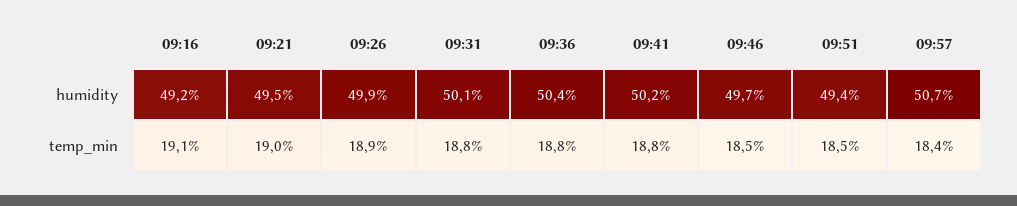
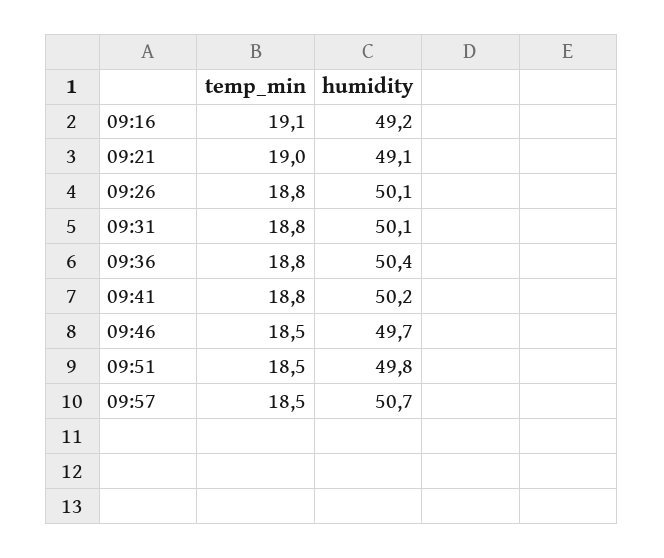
  {
    "09:16": {
      "humidity": 49.2,
      "temp_min": 19.1
    },
    "09:21": {
-     "humidity": 49.5,
+     "humidity": 49.1,
      "temp_min": 19
    },
    "09:26": {
-     "humidity": 49.9,
+     "humidity": 50.1,
-     "temp_min": 18.9
+     "temp_min": 18.8
    },
    "09:31": {
      "humidity": 50.1,
      "temp_min": 18.8
    },
    "09:36": {
      "humidity": 50.4,
      "temp_min": 18.8
    },
    "09:41": {
      "humidity": 50.2,
      "temp_min": 18.8
    },
    "09:46": {
      "humidity": 49.7,
      "temp_min": 18.5
    },
    "09:51": {
-     "humidity": 49.4,
+     "humidity": 49.8,
      "temp_min": 18.5
    },
    "09:57": {
      "humidity": 50.7,
-     "temp_min": 18.4
+     "temp_min": 18.5
    }
  }

